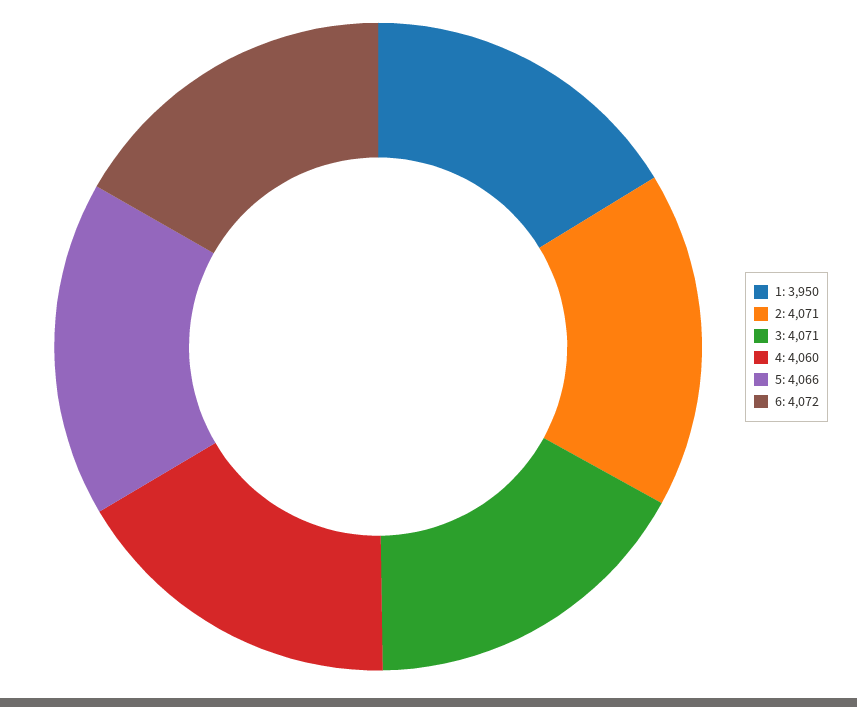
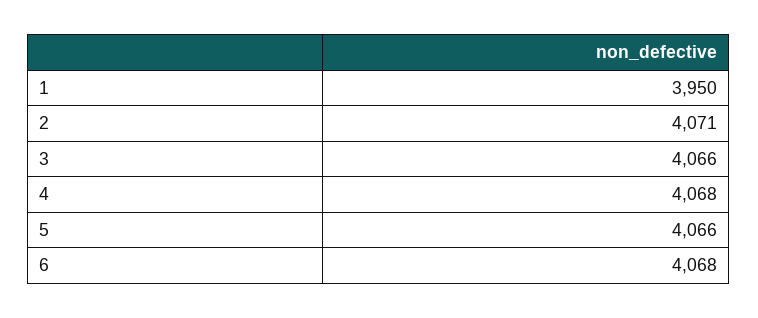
  {
    "1": 3950,
    "2": 4071,
-   "3": 4071,
+   "3": 4066,
-   "4": 4060,
+   "4": 4068,
    "5": 4066,
-   "6": 4072
+   "6": 4068
  }

